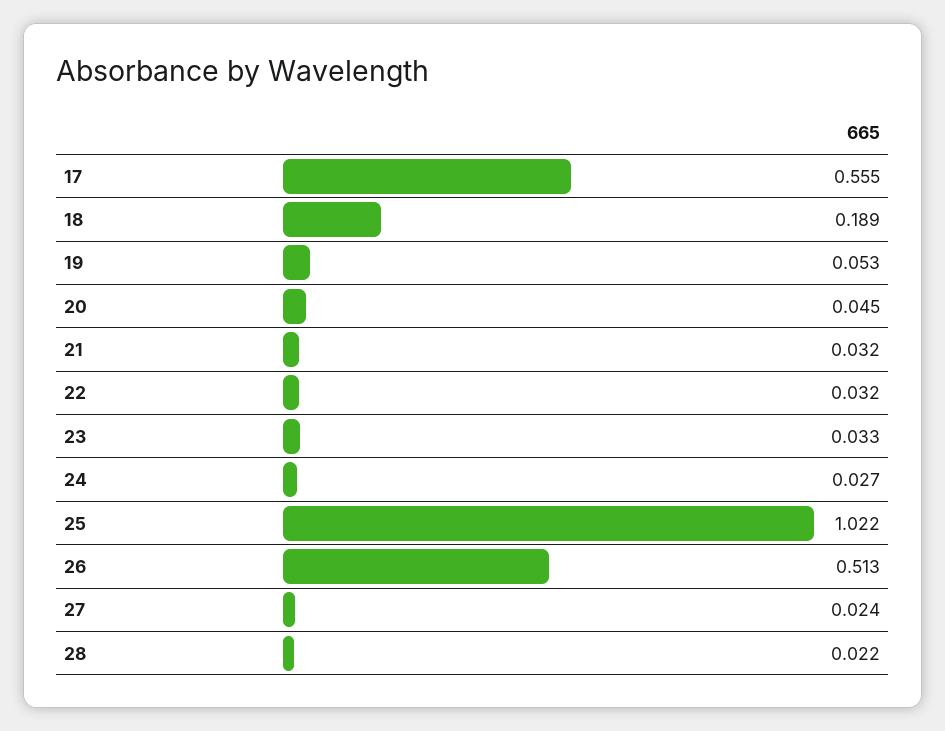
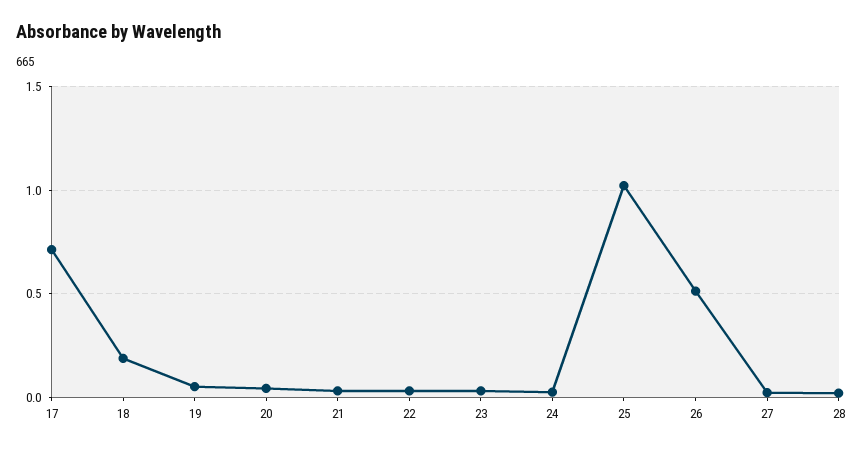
  {
-   "17": 0.555,
+   "17": 0.7,
    "18": 0.189,
    "19": 0.053,
    "20": 0.045,
    "21": 0.032,
    "22": 0.032,
    "23": 0.033,
    "24": 0.027,
    "25": 1.022,
    "26": 0.513,
    "27": 0.024,
    "28": 0.022
  }

